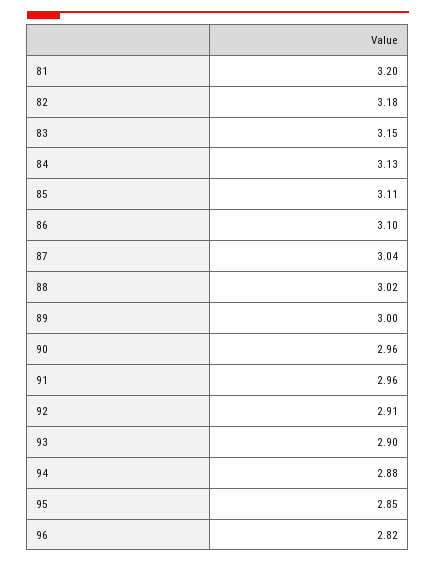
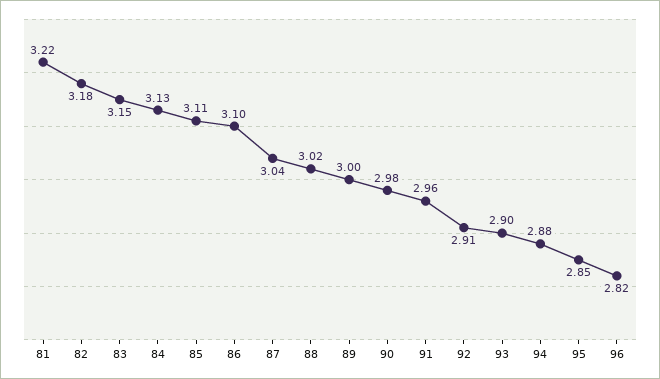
  {
-   "81": 3.2,
+   "81": 3.22,
    "82": 3.18,
    "83": 3.15,
    "84": 3.13,
    "85": 3.11,
    "86": 3.1,
    "87": 3.04,
    "88": 3.02,
    "89": 3,
-   "90": 2.96,
+   "90": 2.98,
    "91": 2.96,
    "92": 2.91,
    "93": 2.9,
    "94": 2.88,
    "95": 2.85,
    "96": 2.82
  }

